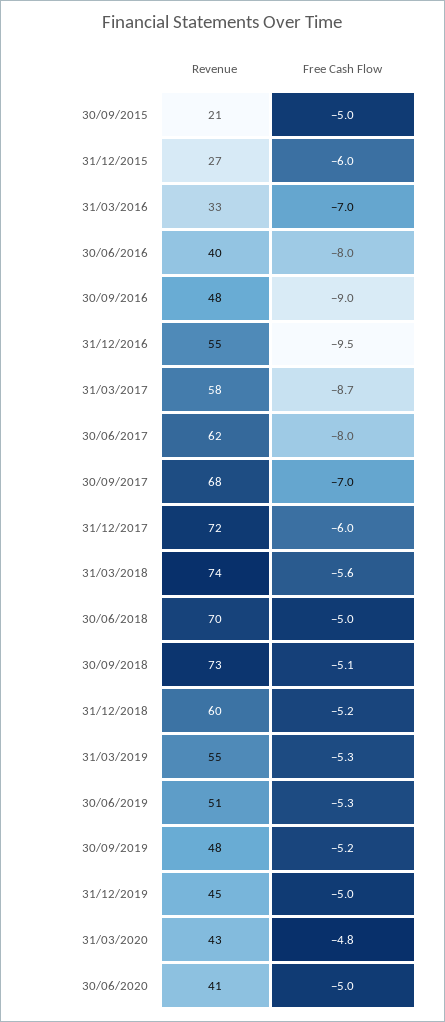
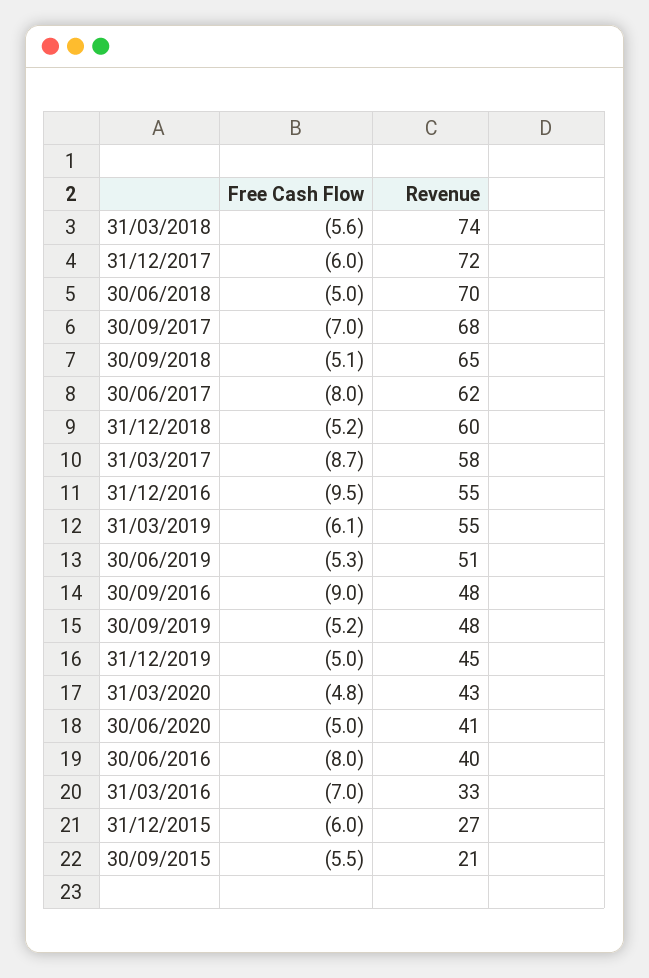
  {
    "Revenue": {
      "30/09/2015": 21,
      "31/12/2015": 27,
      "31/03/2016": 33,
      "30/06/2016": 40,
      "30/09/2016": 48,
      "31/12/2016": 55,
      "31/03/2017": 58,
      "30/06/2017": 62,
      "30/09/2017": 68,
      "31/12/2017": 72,
      "31/03/2018": 74,
      "30/06/2018": 70,
-     "30/09/2018": 73,
+     "30/09/2018": 65,
      "31/12/2018": 60,
      "31/03/2019": 55,
      "30/06/2019": 51,
      "30/09/2019": 48,
      "31/12/2019": 45,
      "31/03/2020": 43,
      "30/06/2020": 41
    },
    "Free Cash Flow": {
-     "30/09/2015": -5,
+     "30/09/2015": -5.5,
      "31/12/2015": -6,
      "31/03/2016": -7,
      "30/06/2016": -8,
      "30/09/2016": -9,
      "31/12/2016": -9.5,
      "31/03/2017": -8.7,
      "30/06/2017": -8,
      "30/09/2017": -7,
      "31/12/2017": -6,
      "31/03/2018": -5.6,
      "30/06/2018": -5,
      "30/09/2018": -5.1,
      "31/12/2018": -5.2,
-     "31/03/2019": -5.3,
+     "31/03/2019": -6.1,
      "30/06/2019": -5.3,
      "30/09/2019": -5.2,
      "31/12/2019": -5,
      "31/03/2020": -4.8,
      "30/06/2020": -5
    }
  }

